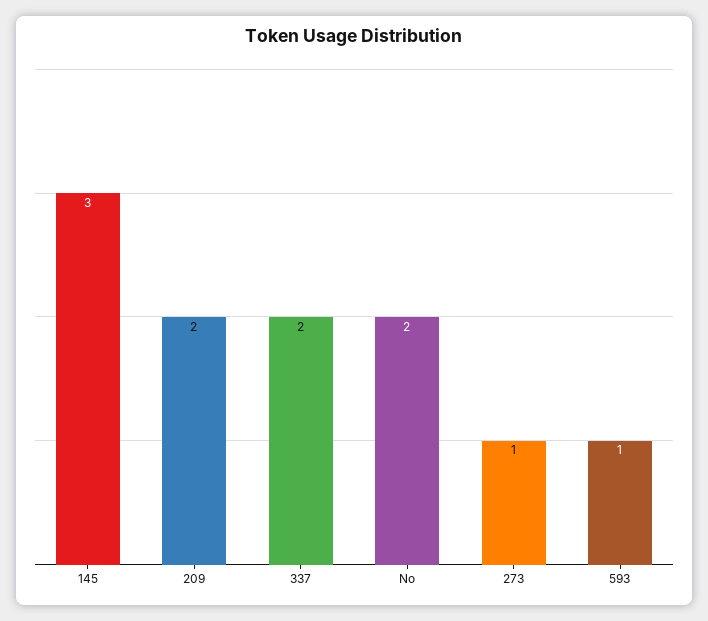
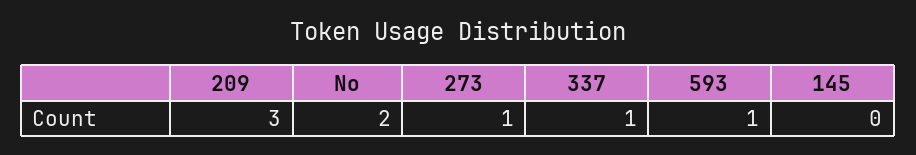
  {
-   "145": 3,
+   "145": 0,
-   "209": 2,
+   "209": 3,
-   "337": 2,
+   "337": 1,
    "No": 2,
    "273": 1,
    "593": 1
  }

